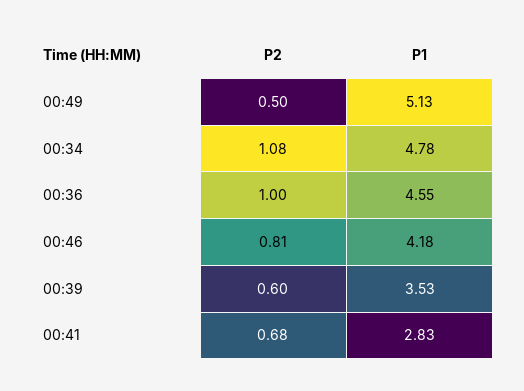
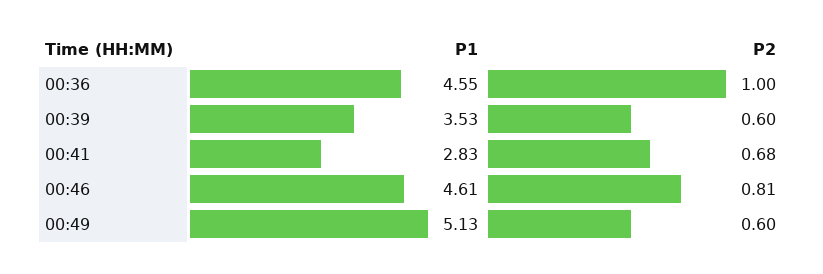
  {
    "P2": {
-     "00:49": 0.5,
+     "00:49": 0.6,
-     "00:34": 1.08,
      "00:36": 1,
      "00:46": 0.81,
      "00:39": 0.6,
      "00:41": 0.68
    },
    "P1": {
      "00:49": 5.13,
-     "00:34": 4.78,
      "00:36": 4.55,
-     "00:46": 4.18,
+     "00:46": 4.61,
      "00:39": 3.53,
      "00:41": 2.83
    }
  }

